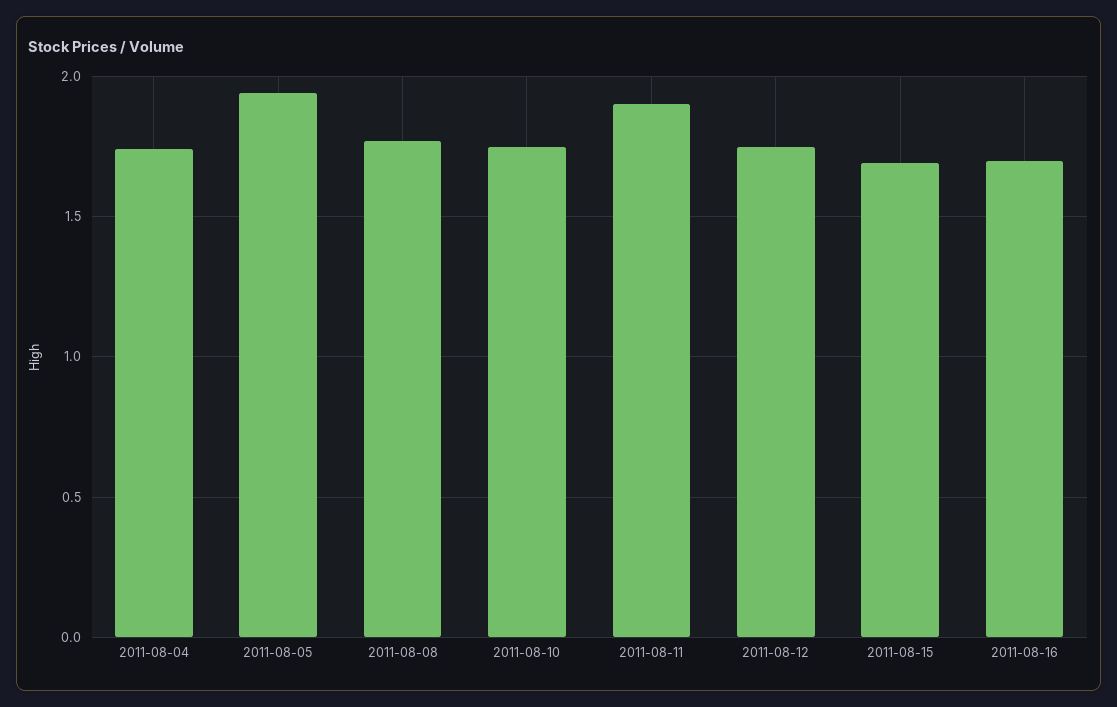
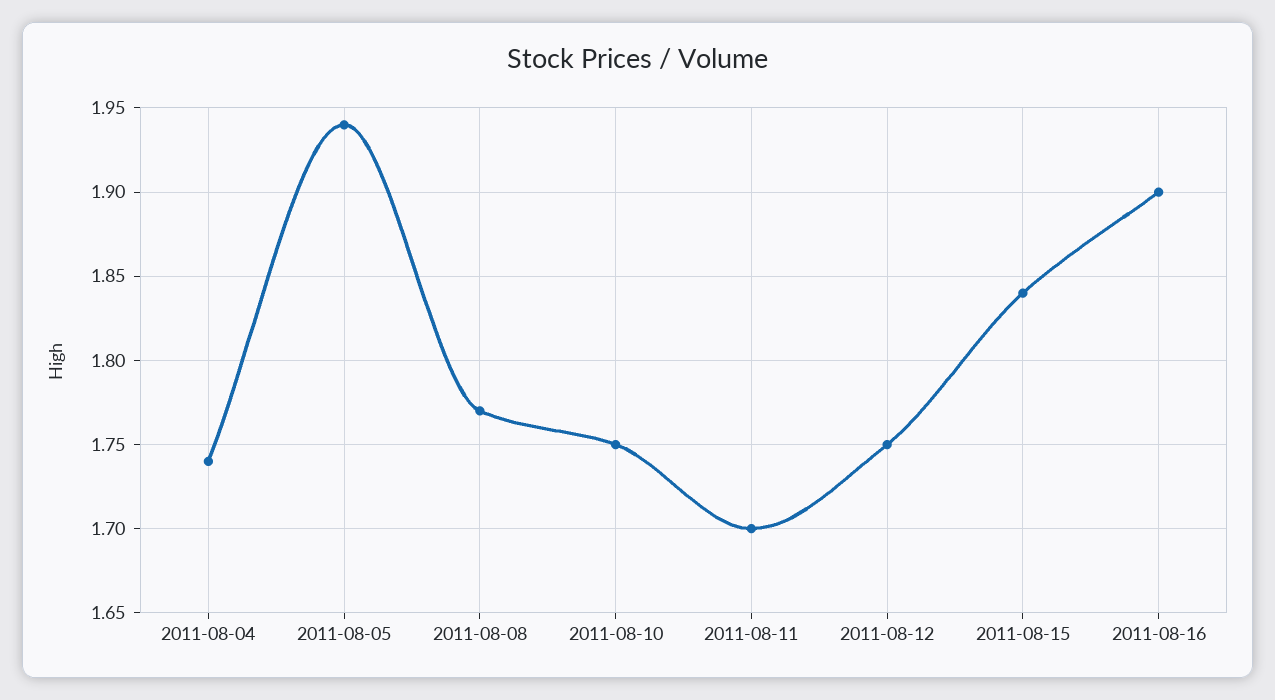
  {
    "2011-08-04": 1.74,
    "2011-08-05": 1.94,
    "2011-08-08": 1.77,
    "2011-08-10": 1.75,
-   "2011-08-11": 1.9,
+   "2011-08-11": 1.7,
    "2011-08-12": 1.75,
-   "2011-08-15": 1.7,
+   "2011-08-15": 1.84,
-   "2011-08-16": 1.7
+   "2011-08-16": 1.9
  }

